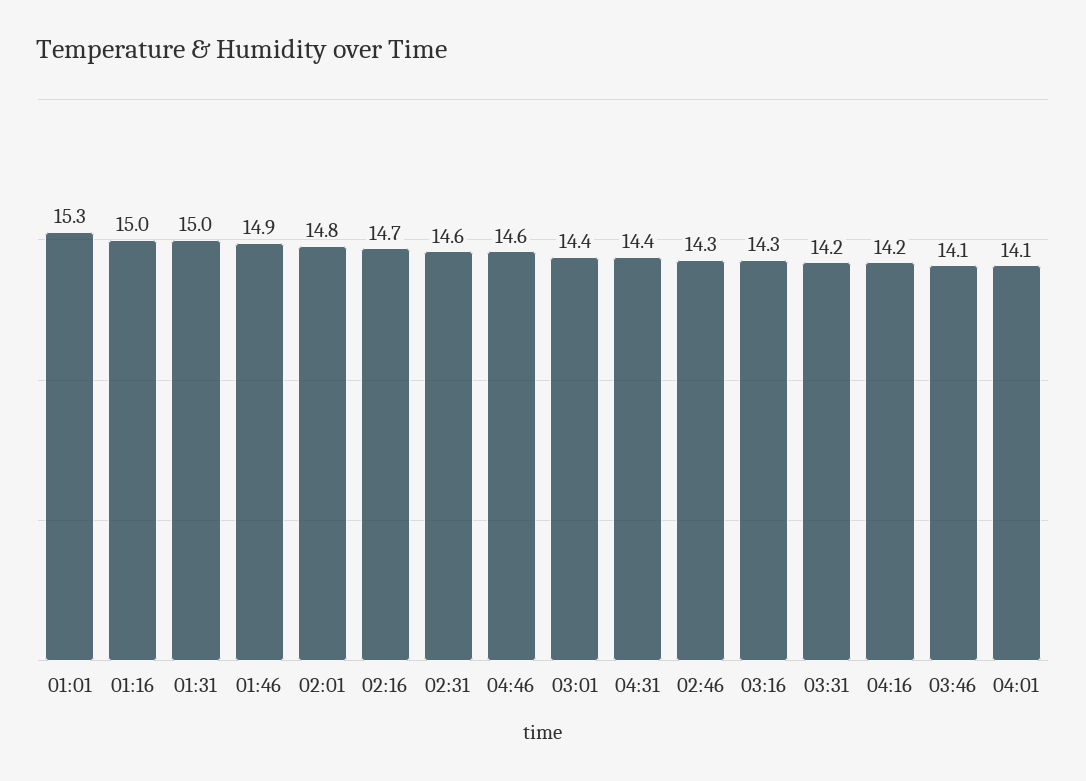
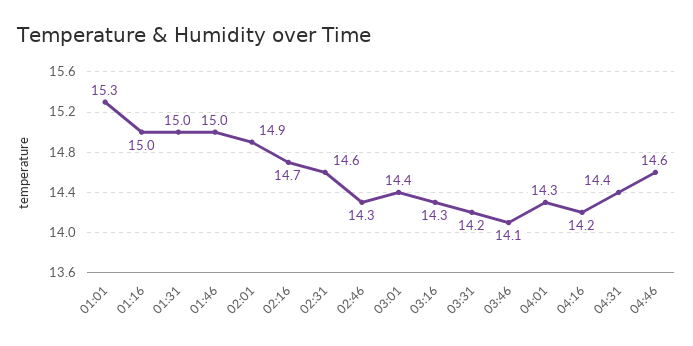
  {
    "01:01": 15.3,
    "01:16": 15,
    "01:31": 15,
-   "01:46": 14.9,
+   "01:46": 15,
-   "02:01": 14.8,
+   "02:01": 14.9,
    "02:16": 14.7,
    "02:31": 14.6,
    "04:46": 14.6,
    "03:01": 14.4,
    "04:31": 14.4,
    "02:46": 14.3,
    "03:16": 14.3,
    "03:31": 14.2,
    "04:16": 14.2,
    "03:46": 14.1,
-   "04:01": 14.1
+   "04:01": 14.3
  }

